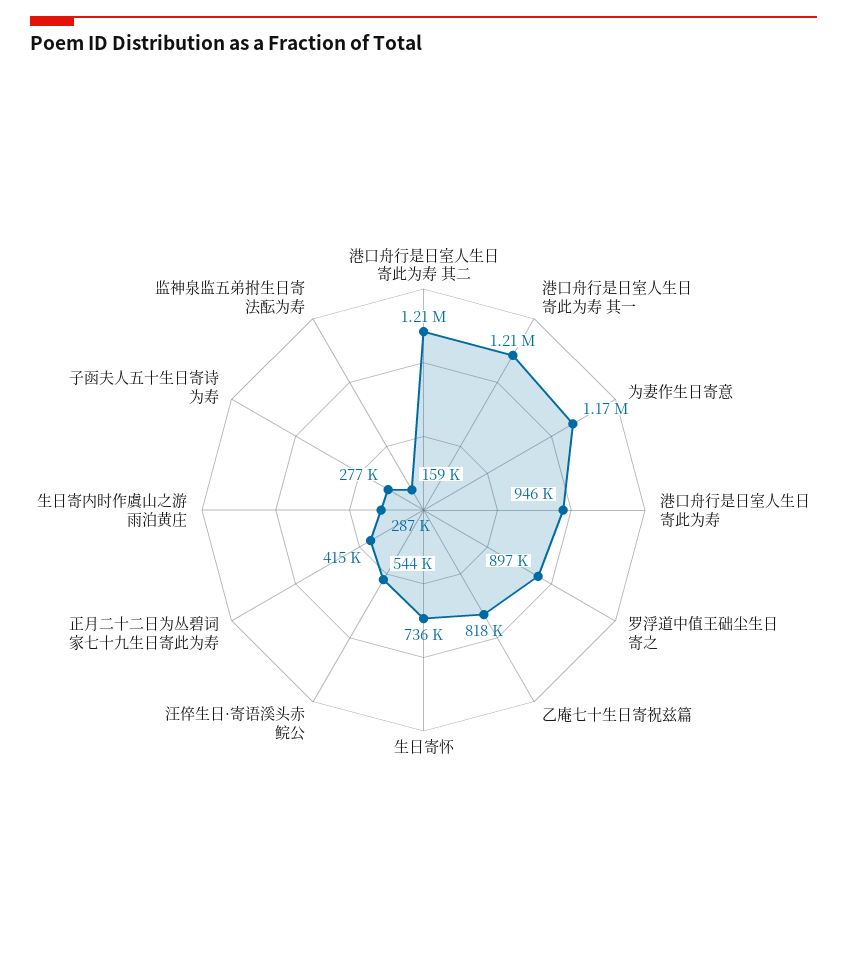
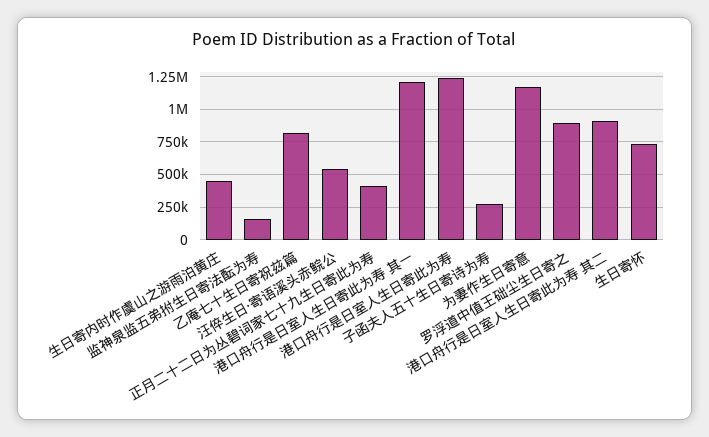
  {
-   "港口舟行是日室人生日寄此为寿 其二": 1210000,
+   "港口舟行是日室人生日寄此为寿 其二": 900000,
    "港口舟行是日室人生日寄此为寿 其一": 1210000,
    "为妻作生日寄意": 1170000,
-   "港口舟行是日室人生日寄此为寿": 946000,
+   "港口舟行是日室人生日寄此为寿": 1250000,
    "罗浮道中值王础尘生日寄之": 897000,
    "乙庵七十生日寄祝兹篇": 818000,
    "生日寄怀": 736000,
    "汪倅生日·寄语溪头赤鲩公": 544000,
    "正月二十二日为丛碧词家七十九生日寄此为寿": 415000,
-   "生日寄内时作虞山之游雨泊黄庄": 287000,
+   "生日寄内时作虞山之游雨泊黄庄": 450000,
    "子函夫人五十生日寄诗为寿": 277000,
    "监神泉监五弟拊生日寄法酝为寿": 159000
  }

